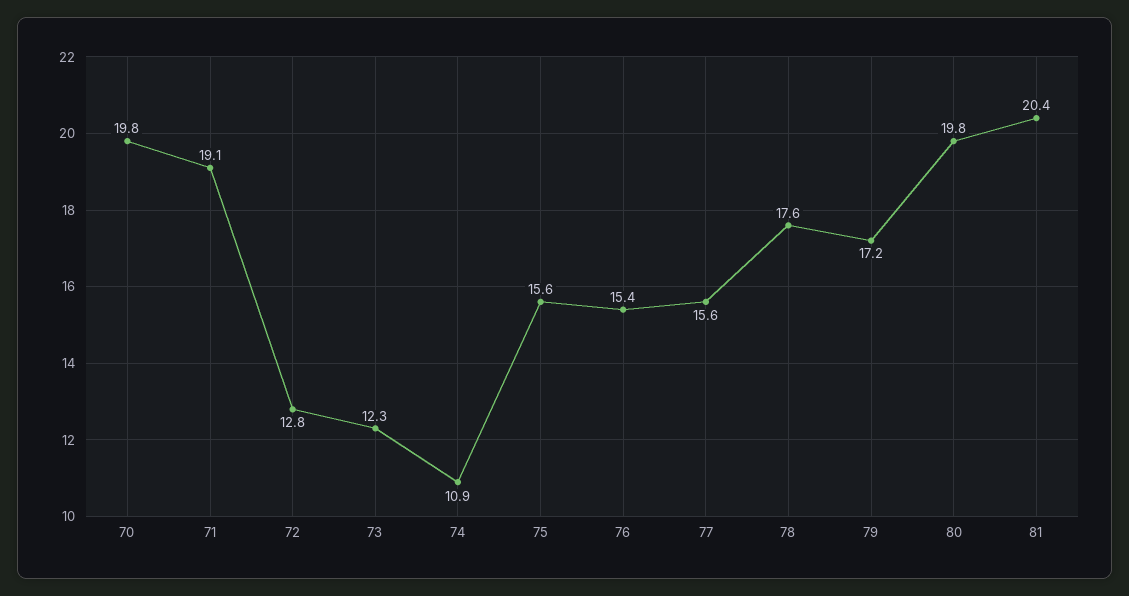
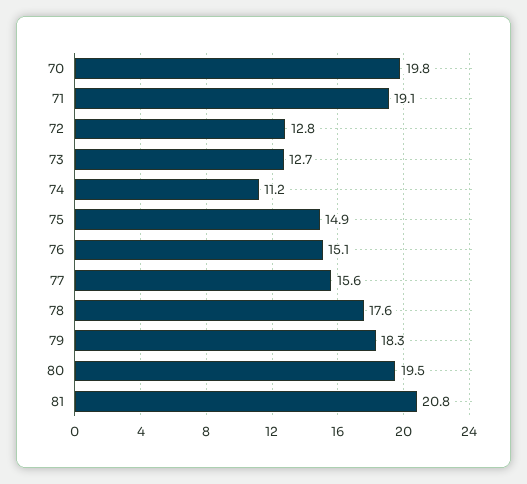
  {
    "70": 19.8,
    "71": 19.1,
    "72": 12.8,
-   "73": 12.3,
+   "73": 12.7,
-   "74": 10.9,
+   "74": 11.2,
-   "75": 15.6,
+   "75": 14.9,
-   "76": 15.4,
+   "76": 15.1,
    "77": 15.6,
    "78": 17.6,
-   "79": 17.2,
+   "79": 18.3,
-   "80": 19.8,
+   "80": 19.5,
-   "81": 20.4
+   "81": 20.8
  }

